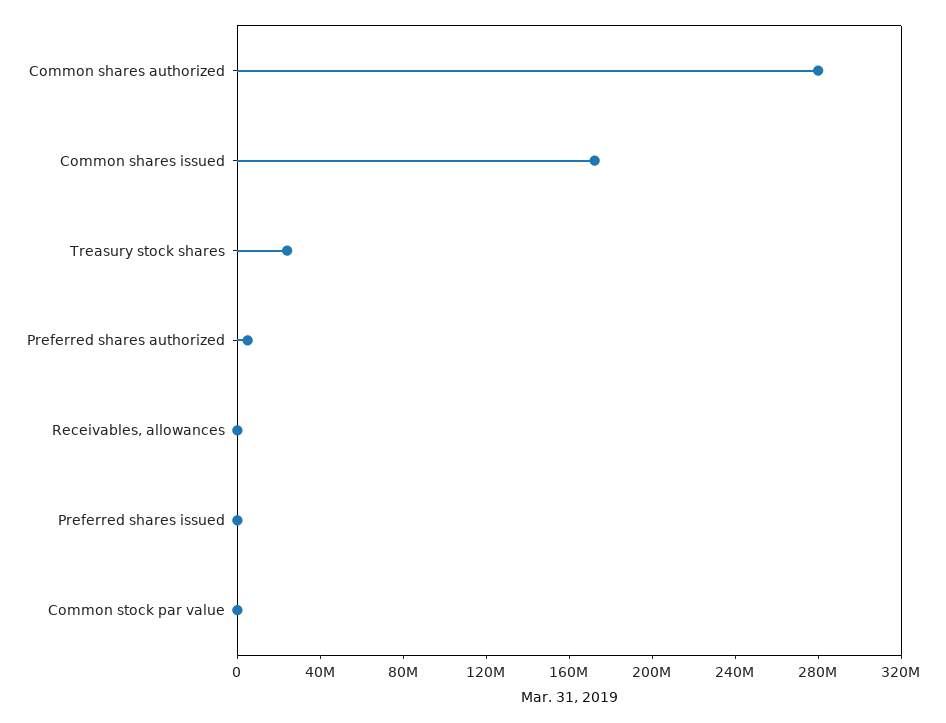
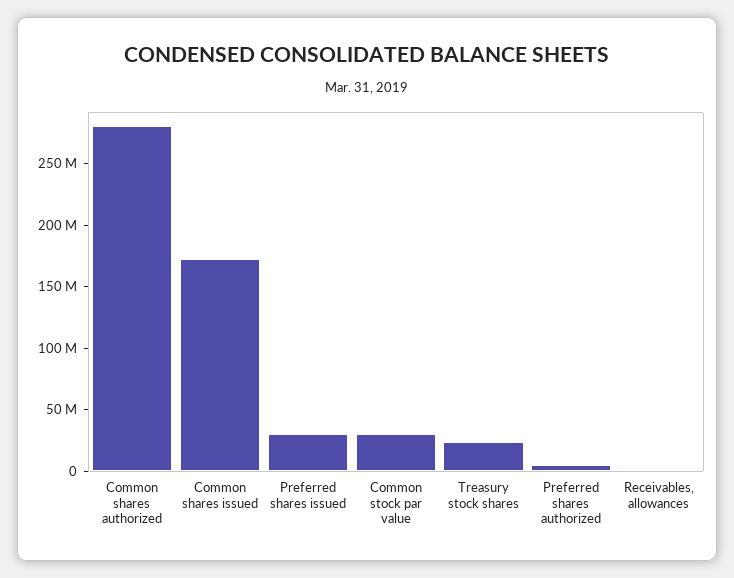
  {
    "Common shares authorized": 280000000,
    "Common shares issued": 170000000,
    "Treasury stock shares": 20000000,
    "Preferred shares authorized": 10000000,
    "Receivables, allowances": 0,
-   "Preferred shares issued": 0,
+   "Preferred shares issued": 30000000,
-   "Common stock par value": 0
+   "Common stock par value": 30000000
  }

